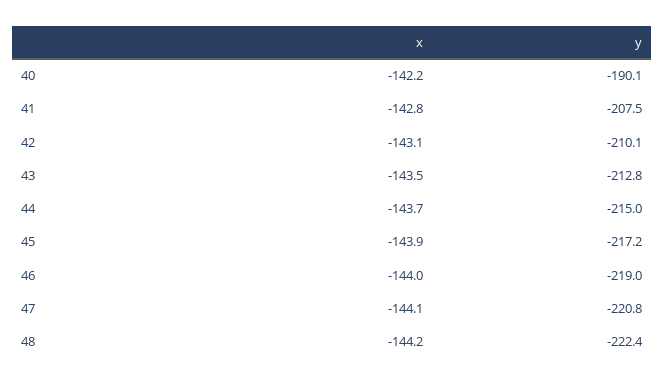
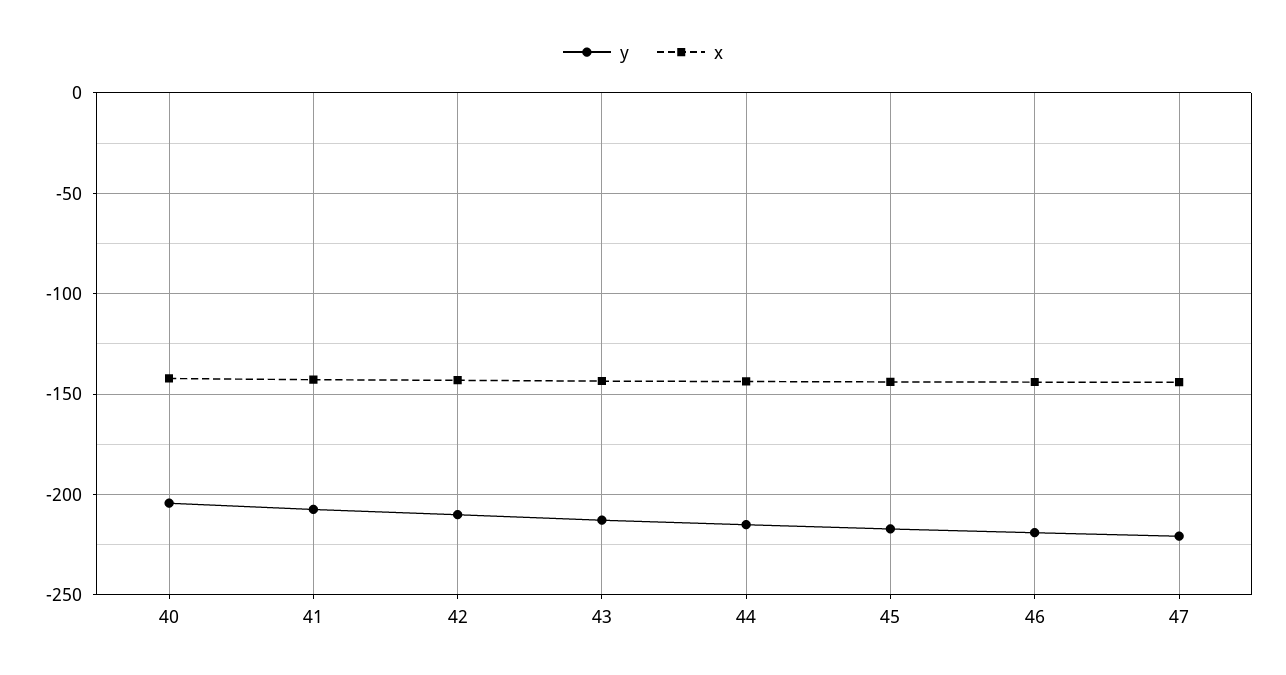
  {
    "x": {
      "40": -142.2,
      "41": -142.8,
      "42": -143.1,
      "43": -143.5,
      "44": -143.7,
      "45": -143.9,
      "46": -144,
-     "47": -144.1,
+     "47": -144.1
-     "48": -144.2
    },
    "y": {
-     "40": -190.1,
+     "40": -205,
      "41": -207.5,
      "42": -210.1,
      "43": -212.8,
      "44": -215,
      "45": -217.2,
      "46": -219,
-     "47": -220.8,
+     "47": -220.8
-     "48": -222.4
    }
  }

